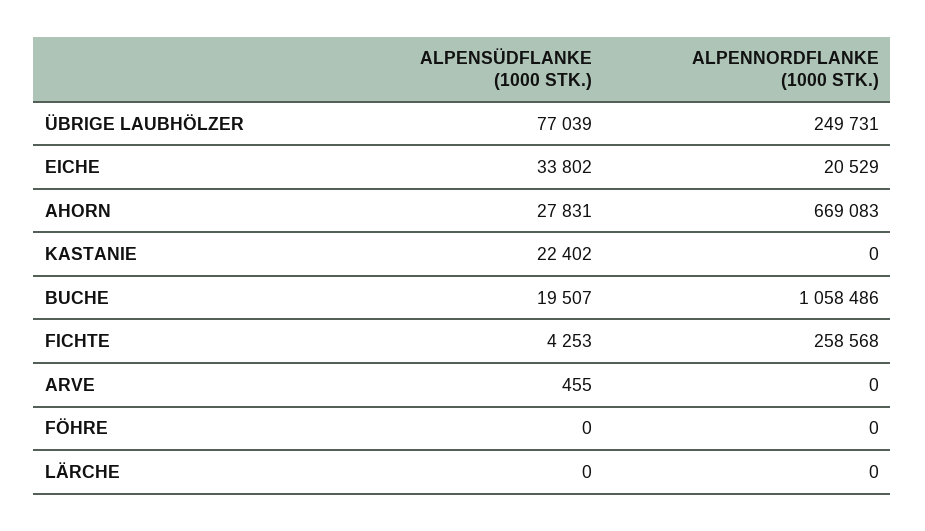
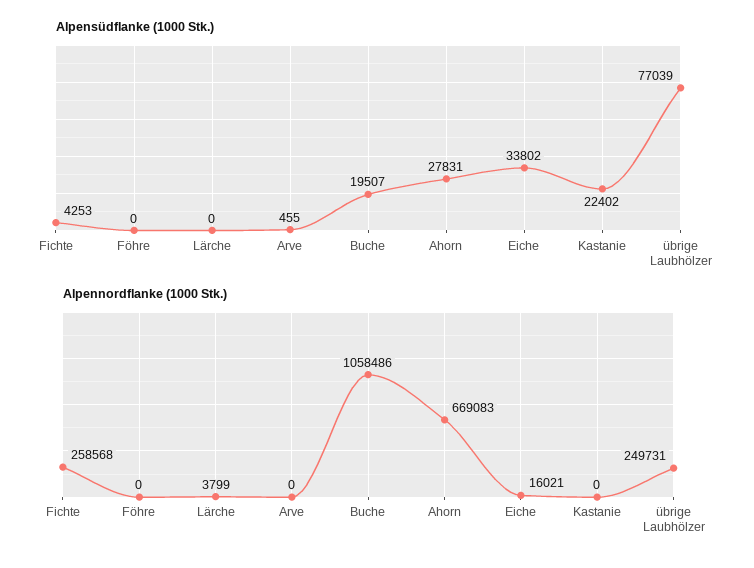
  {
    "ALPENSÜDFLANKE (1000 STK.)": {
      "ÜBRIGE LAUBHÖLZER": 77039,
      "EICHE": 33802,
      "AHORN": 27831,
      "KASTANIE": 22402,
      "BUCHE": 19507,
      "FICHTE": 4253,
      "ARVE": 455,
      "FÖHRE": 0,
      "LÄRCHE": 0
    },
    "ALPENNORDFLANKE (1000 STK.)": {
      "ÜBRIGE LAUBHÖLZER": 249731,
-     "EICHE": 20529,
+     "EICHE": 16021,
      "AHORN": 669083,
      "KASTANIE": 0,
      "BUCHE": 1058486,
      "FICHTE": 258568,
      "ARVE": 0,
      "FÖHRE": 0,
-     "LÄRCHE": 0
+     "LÄRCHE": 3799
    }
  }

